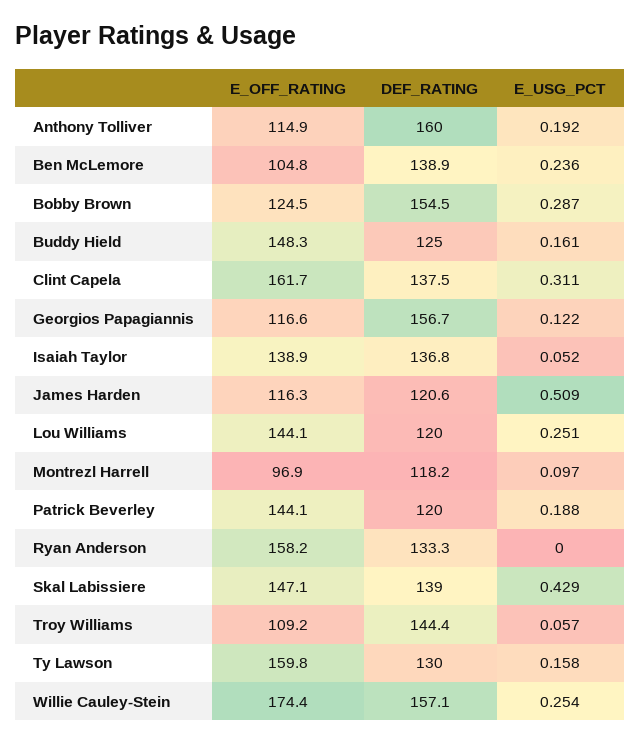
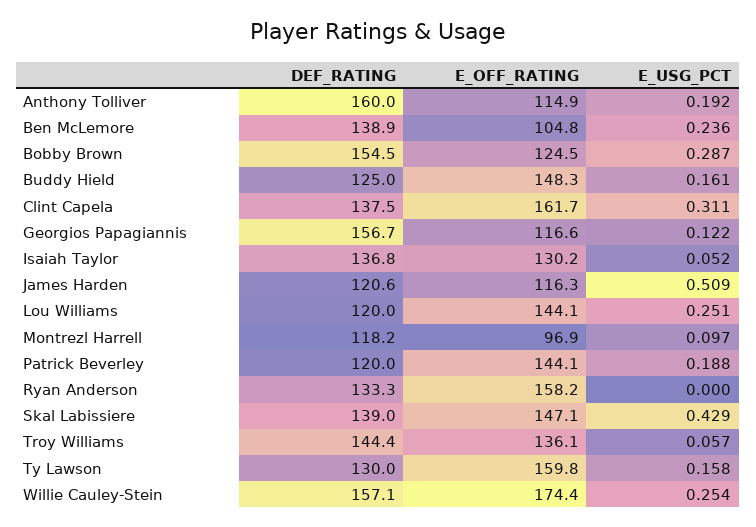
  {
    "E_OFF_RATING": {
      "Anthony Tolliver": 114.9,
      "Ben McLemore": 104.8,
      "Bobby Brown": 124.5,
      "Buddy Hield": 148.3,
      "Clint Capela": 161.7,
      "Georgios Papagiannis": 116.6,
-     "Isaiah Taylor": 138.9,
+     "Isaiah Taylor": 130.2,
      "James Harden": 116.3,
      "Lou Williams": 144.1,
      "Montrezl Harrell": 96.9,
      "Patrick Beverley": 144.1,
      "Ryan Anderson": 158.2,
      "Skal Labissiere": 147.1,
-     "Troy Williams": 109.2,
+     "Troy Williams": 136.1,
      "Ty Lawson": 159.8,
      "Willie Cauley-Stein": 174.4
    },
    "DEF_RATING": {
      "Anthony Tolliver": 160,
      "Ben McLemore": 138.9,
      "Bobby Brown": 154.5,
      "Buddy Hield": 125,
      "Clint Capela": 137.5,
      "Georgios Papagiannis": 156.7,
      "Isaiah Taylor": 136.8,
      "James Harden": 120.6,
      "Lou Williams": 120,
      "Montrezl Harrell": 118.2,
      "Patrick Beverley": 120,
      "Ryan Anderson": 133.3,
      "Skal Labissiere": 139,
      "Troy Williams": 144.4,
      "Ty Lawson": 130,
      "Willie Cauley-Stein": 157.1
    },
    "E_USG_PCT": {
      "Anthony Tolliver": 0.192,
      "Ben McLemore": 0.236,
      "Bobby Brown": 0.287,
      "Buddy Hield": 0.161,
      "Clint Capela": 0.311,
      "Georgios Papagiannis": 0.122,
      "Isaiah Taylor": 0.052,
      "James Harden": 0.509,
      "Lou Williams": 0.251,
      "Montrezl Harrell": 0.097,
      "Patrick Beverley": 0.188,
      "Ryan Anderson": 0,
      "Skal Labissiere": 0.429,
      "Troy Williams": 0.057,
      "Ty Lawson": 0.158,
      "Willie Cauley-Stein": 0.254
    }
  }

